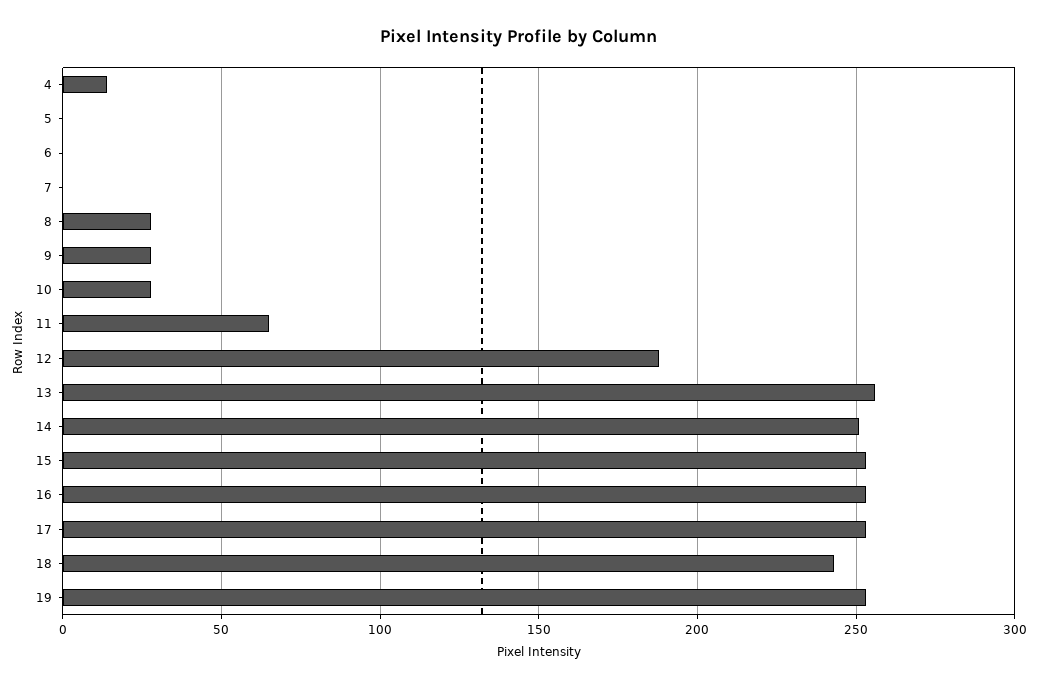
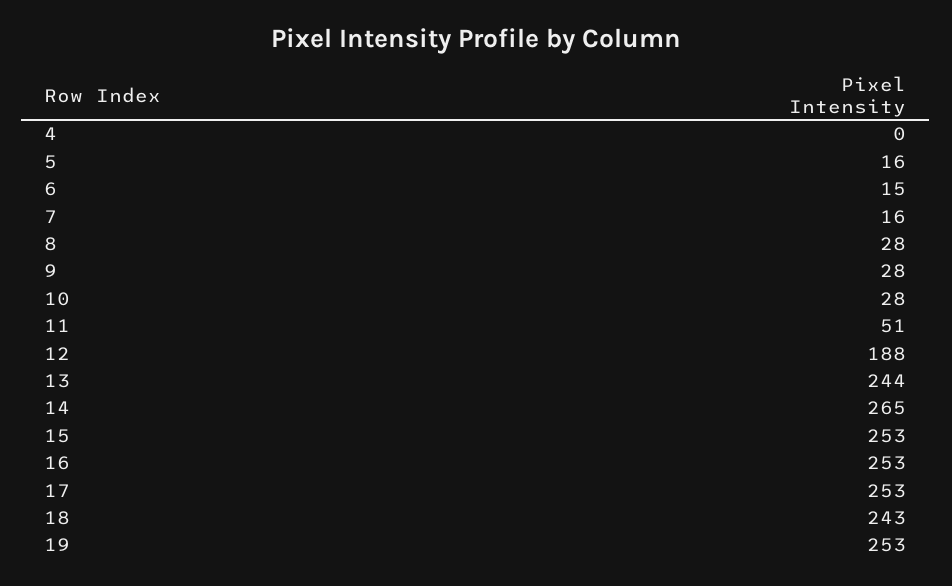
  {
-   "4": 15,
+   "4": 0,
-   "5": 0,
+   "5": 16,
-   "6": 0,
+   "6": 15,
-   "7": 0,
+   "7": 16,
    "8": 28,
    "9": 28,
    "10": 28,
-   "11": 65,
+   "11": 51,
    "12": 188,
-   "13": 255,
+   "13": 244,
-   "14": 250,
+   "14": 265,
    "15": 253,
    "16": 253,
    "17": 253,
    "18": 243,
    "19": 253
  }

